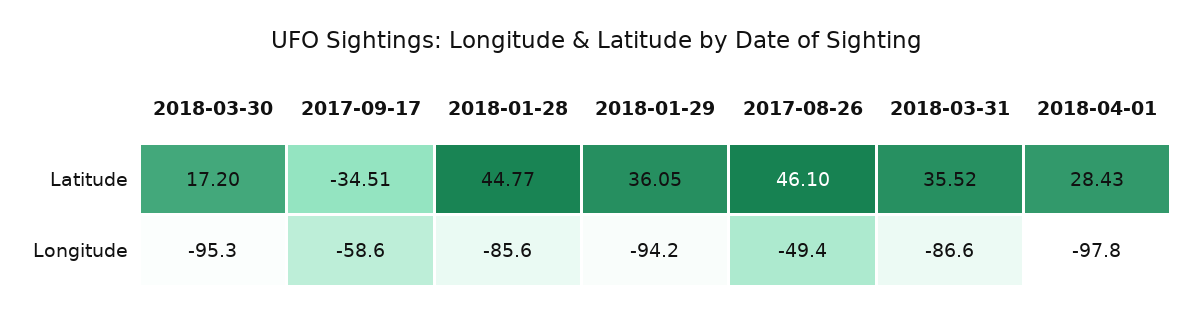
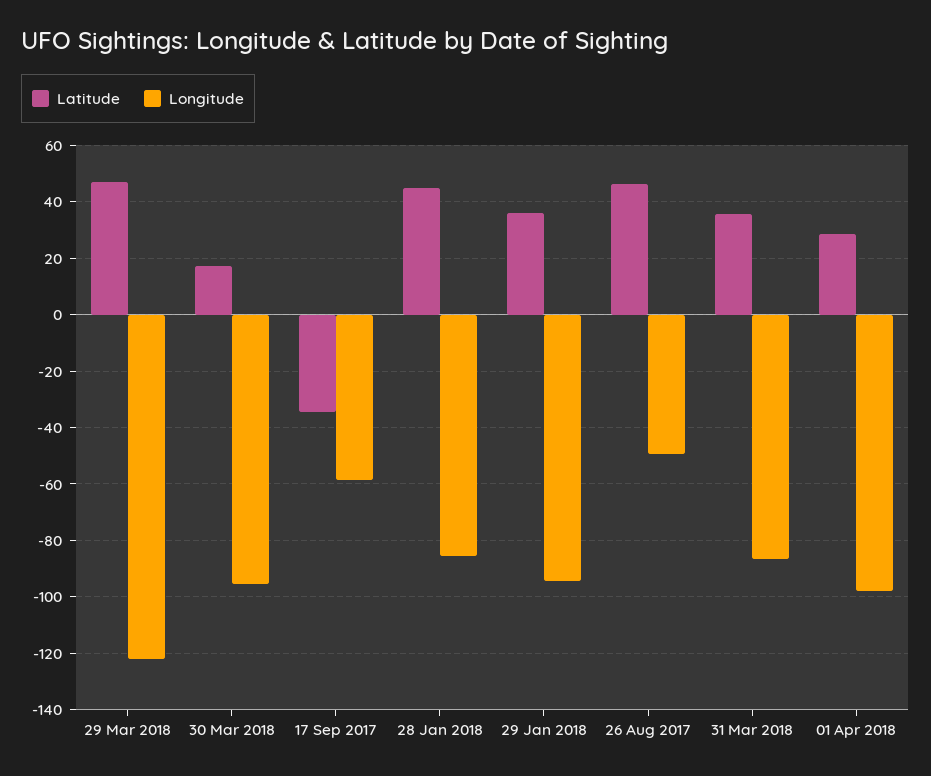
  {
    "Latitude": {
      "2018-03-30": 17.2,
      "2017-09-17": -34.51,
      "2018-01-28": 44.77,
      "2018-01-29": 36.05,
      "2017-08-26": 46.1,
      "2018-03-31": 35.52,
-     "2018-04-01": 28.43
+     "2018-04-01": 28.43,
+     "29 Mar 2018": 47.5
    },
    "Longitude": {
      "2018-03-30": -95.3,
      "2017-09-17": -58.6,
      "2018-01-28": -85.6,
      "2018-01-29": -94.2,
      "2017-08-26": -49.4,
      "2018-03-31": -86.6,
-     "2018-04-01": -97.8
+     "2018-04-01": -97.8,
+     "29 Mar 2018": -122.5
    }
  }

